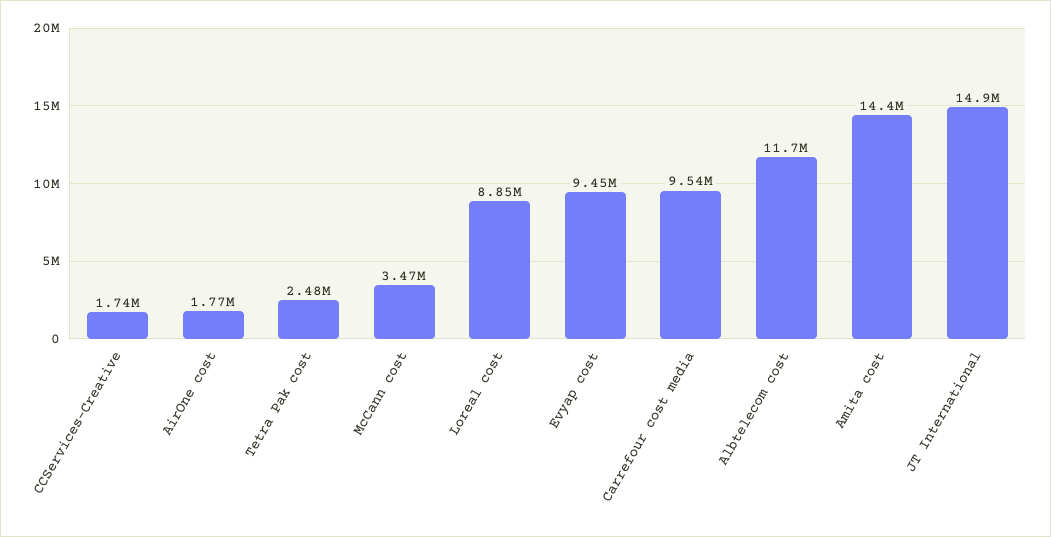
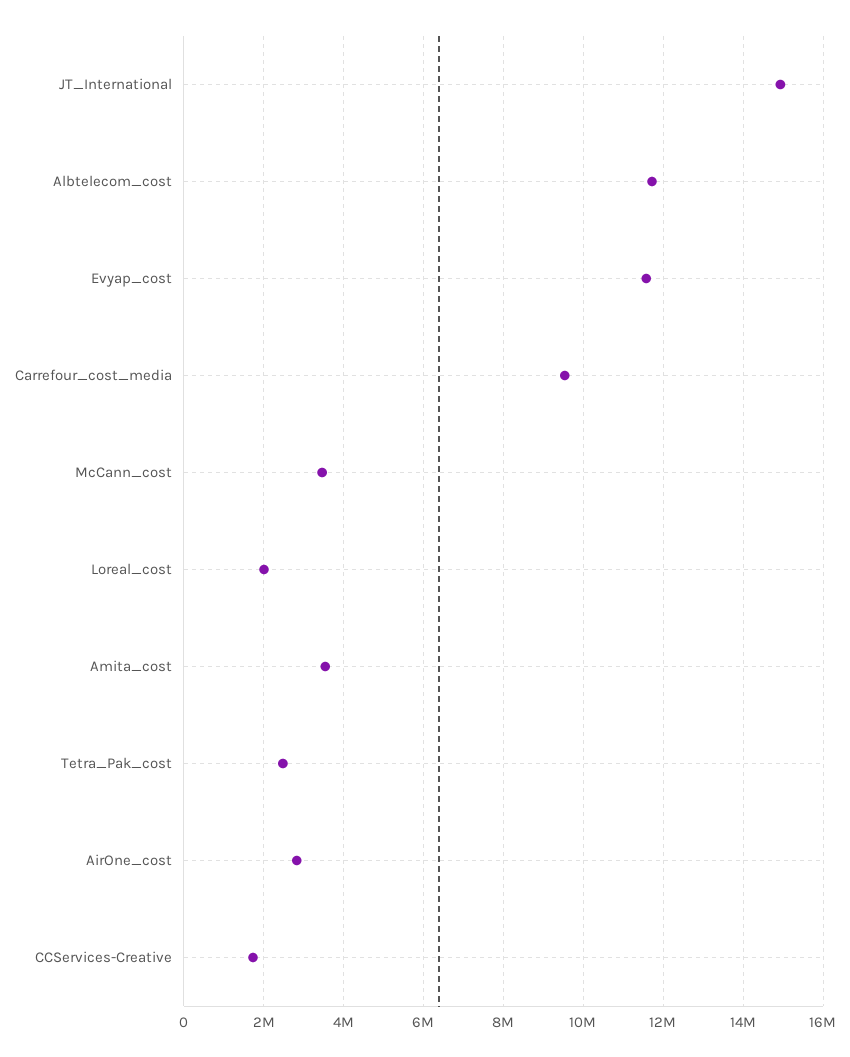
  {
    "CCServices-Creative": 1740000,
-   "AirOne cost": 1770000,
+   "AirOne cost": 2800000,
    "Tetra Pak cost": 2480000,
    "McCann cost": 3470000,
-   "Loreal cost": 8850000,
+   "Loreal cost": 2000000,
-   "Evyap cost": 9450000,
+   "Evyap cost": 11600000,
    "Carrefour cost media": 9540000,
    "Albtelecom cost": 11700000,
-   "Amita cost": 14400000,
+   "Amita cost": 3600000,
    "JT International": 14900000
  }

